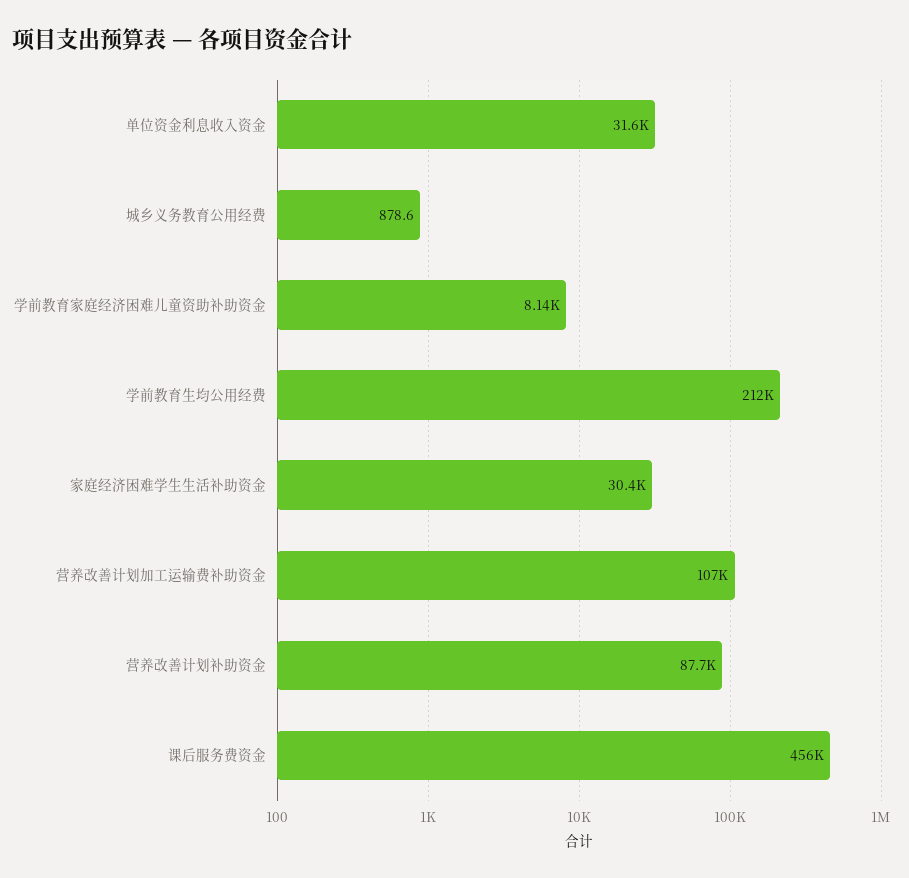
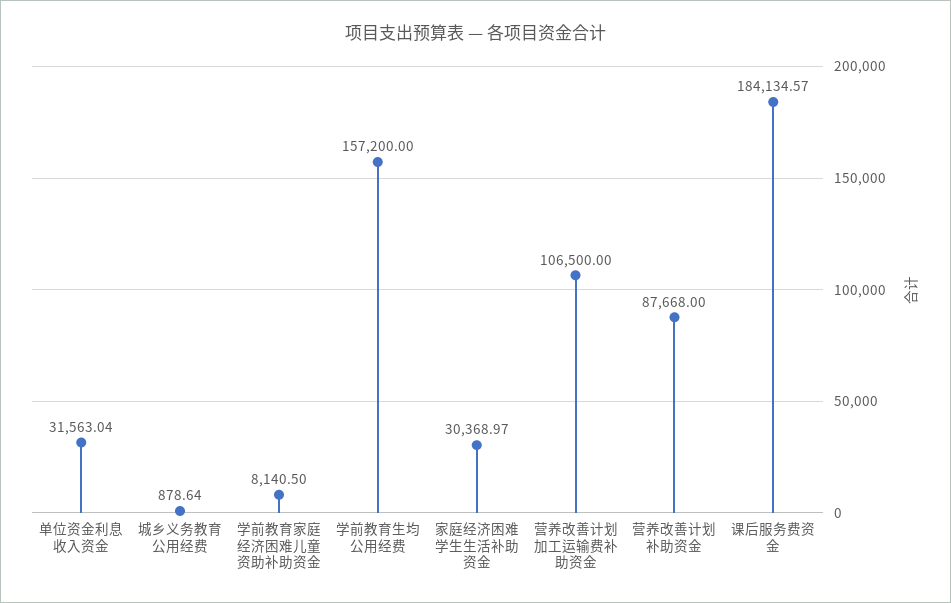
  {
    "单位资金利息收入资金": 31563.04,
    "城乡义务教育公用经费": 878.64,
    "学前教育家庭经济困难儿童资助补助资金": 8140.5,
-   "学前教育生均公用经费": 212000,
+   "学前教育生均公用经费": 157200,
    "家庭经济困难学生生活补助资金": 30368.97,
    "营养改善计划加工运输费补助资金": 106500,
    "营养改善计划补助资金": 87668,
-   "课后服务费资金": 456000
+   "课后服务费资金": 184134.57
  }

